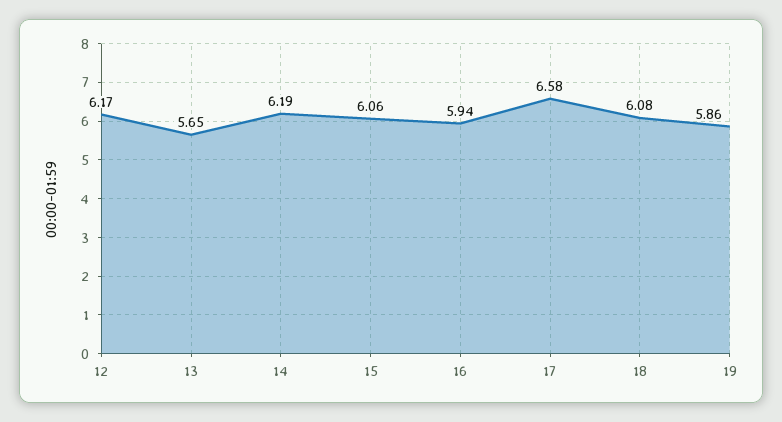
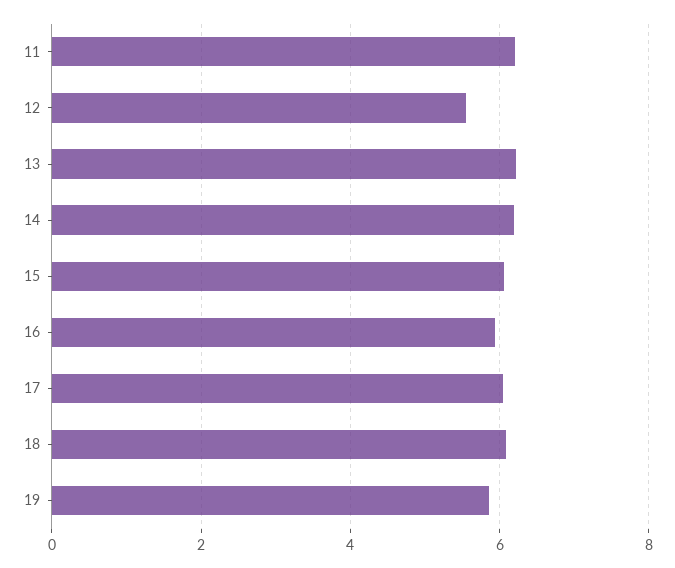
  {
-   "12": 6.17,
+   "12": 5.6,
-   "13": 5.65,
+   "13": 6.2,
    "14": 6.19,
    "15": 6.06,
    "16": 5.94,
-   "17": 6.58,
+   "17": 6,
    "18": 6.08,
-   "19": 5.86
+   "19": 5.86,
+   "11": 6.2
  }

